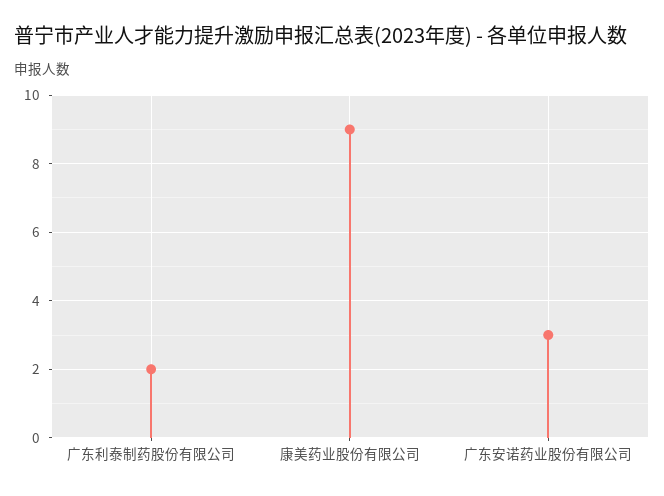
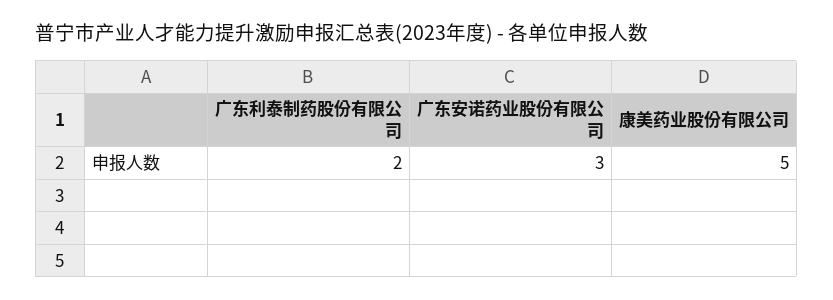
  {
    "广东利泰制药股份有限公司": 2,
-   "康美药业股份有限公司": 9,
+   "康美药业股份有限公司": 5,
    "广东安诺药业股份有限公司": 3
  }

